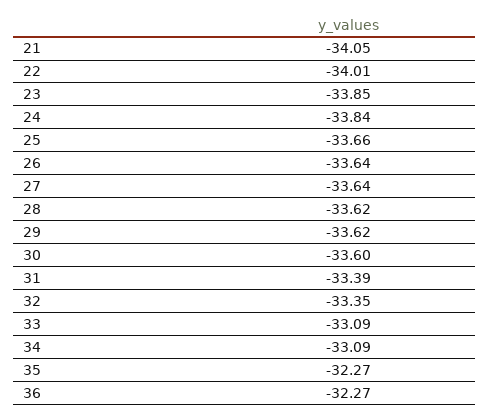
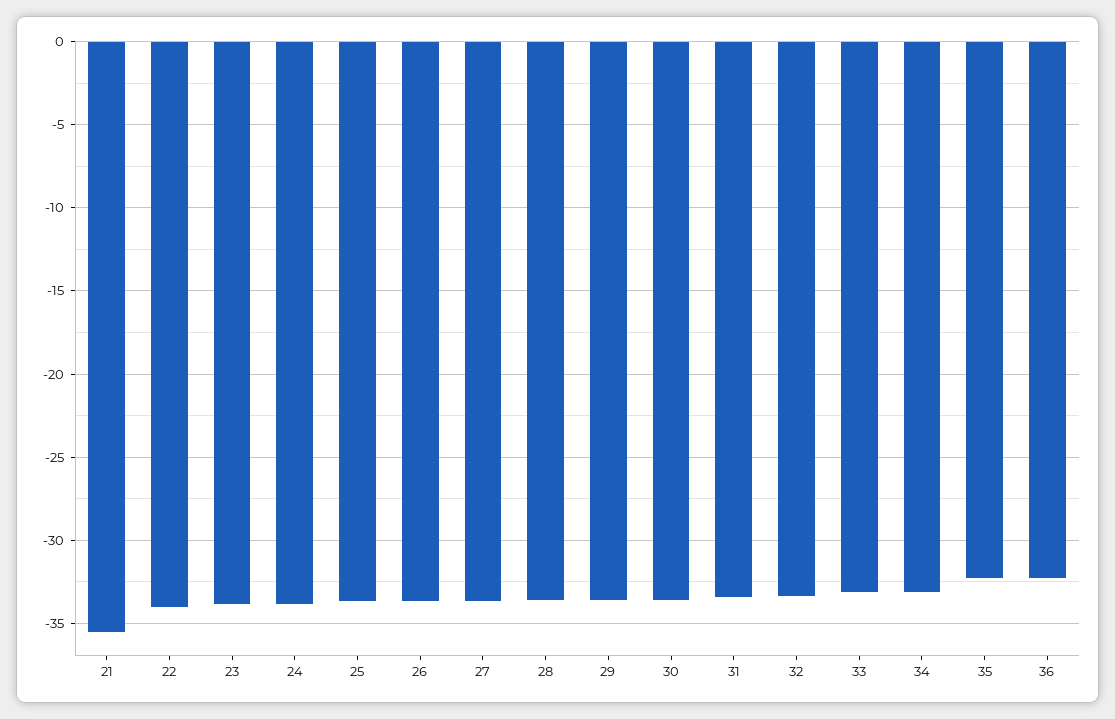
  {
-   "21": -34.05,
+   "21": -35.5,
    "22": -34.01,
    "23": -33.85,
    "24": -33.84,
    "25": -33.66,
    "26": -33.64,
    "27": -33.64,
    "28": -33.62,
    "29": -33.62,
    "30": -33.6,
    "31": -33.39,
    "32": -33.35,
    "33": -33.09,
    "34": -33.09,
    "35": -32.27,
    "36": -32.27
  }

